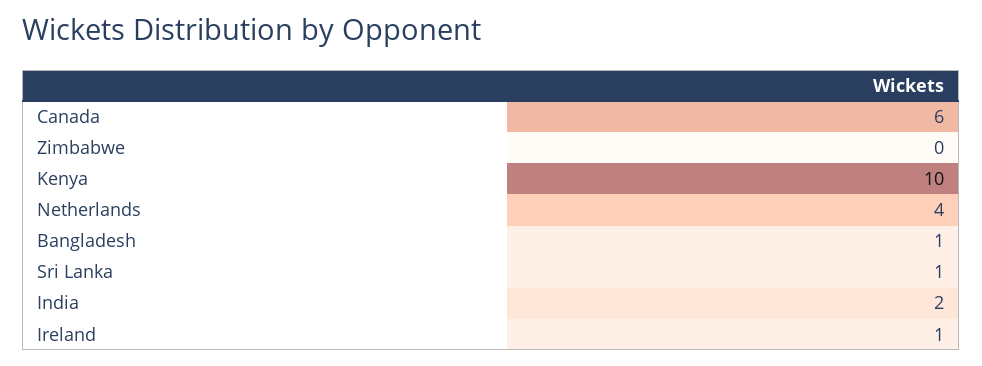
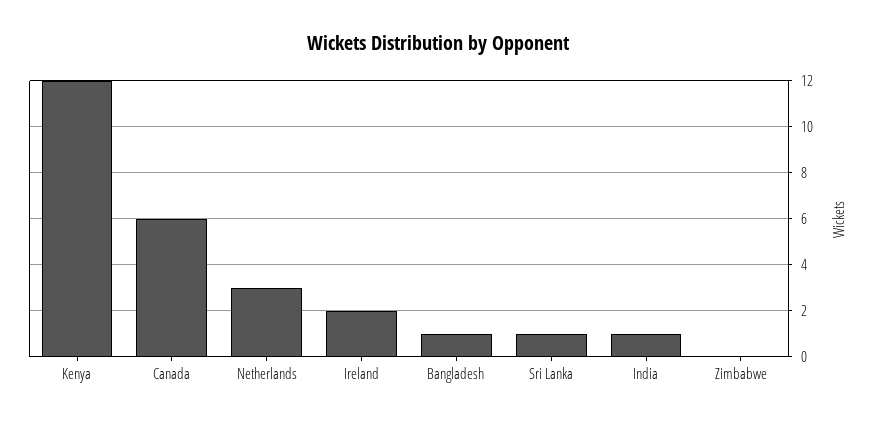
  {
    "Canada": 6,
    "Zimbabwe": 0,
-   "Kenya": 10,
+   "Kenya": 12,
-   "Netherlands": 4,
+   "Netherlands": 3,
    "Bangladesh": 1,
    "Sri Lanka": 1,
-   "India": 2,
+   "India": 1,
-   "Ireland": 1
+   "Ireland": 2
  }

